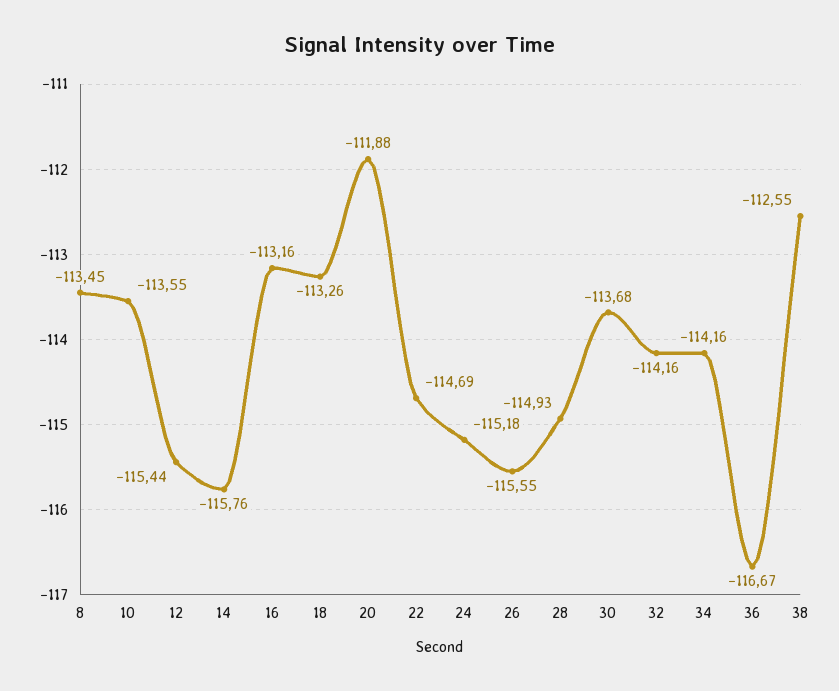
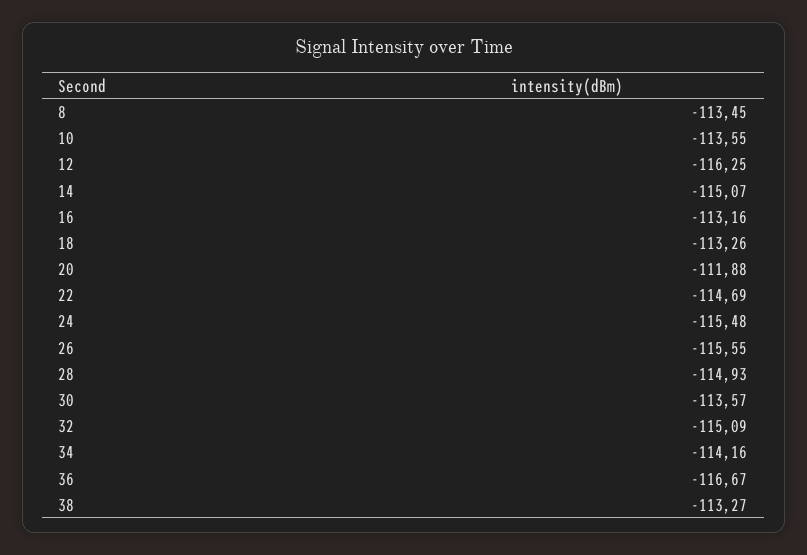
  {
    "8": -113.45,
    "10": -113.55,
-   "12": -115.44,
+   "12": -116.25,
-   "14": -115.76,
+   "14": -115.07,
    "16": -113.16,
    "18": -113.26,
    "20": -111.88,
    "22": -114.69,
-   "24": -115.18,
+   "24": -115.48,
    "26": -115.55,
    "28": -114.93,
-   "30": -113.68,
+   "30": -113.57,
-   "32": -114.16,
+   "32": -115.09,
    "34": -114.16,
    "36": -116.67,
-   "38": -112.55
+   "38": -113.27
  }

